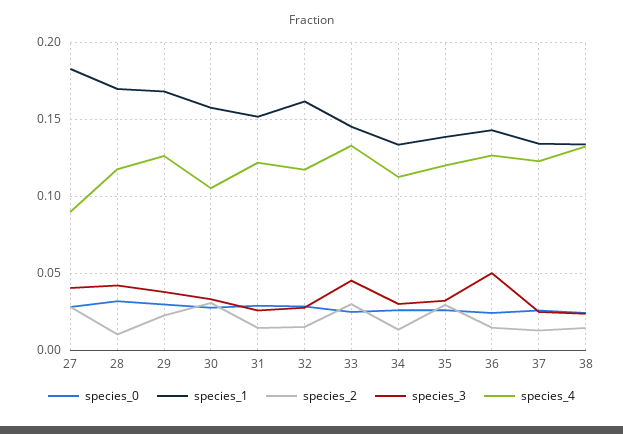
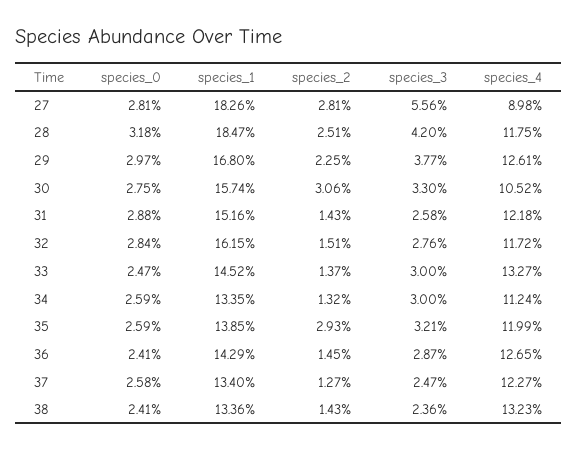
  {
    "species_0": {
      "27": 0.0281,
      "28": 0.0318,
      "29": 0.0297,
      "30": 0.0275,
      "31": 0.0288,
      "32": 0.0284,
      "33": 0.0247,
      "34": 0.0259,
      "35": 0.0259,
      "36": 0.0241,
      "37": 0.0258,
      "38": 0.0241
    },
    "species_1": {
      "27": 0.1826,
-     "28": 0.17,
+     "28": 0.1847,
      "29": 0.168,
      "30": 0.1574,
      "31": 0.1516,
      "32": 0.1615,
      "33": 0.1452,
      "34": 0.1335,
      "35": 0.1385,
      "36": 0.1429,
      "37": 0.134,
      "38": 0.1336
    },
    "species_2": {
      "27": 0.0281,
-     "28": 0.01,
+     "28": 0.0251,
      "29": 0.0225,
      "30": 0.0306,
      "31": 0.0143,
      "32": 0.0151,
-     "33": 0.03,
+     "33": 0.0137,
      "34": 0.0132,
      "35": 0.0293,
      "36": 0.0145,
      "37": 0.0127,
      "38": 0.0143
    },
    "species_3": {
-     "27": 0.04,
+     "27": 0.0556,
      "28": 0.042,
      "29": 0.0377,
      "30": 0.033,
      "31": 0.0258,
      "32": 0.0276,
-     "33": 0.045,
+     "33": 0.03,
      "34": 0.03,
      "35": 0.0321,
-     "36": 0.05,
+     "36": 0.0287,
      "37": 0.0247,
      "38": 0.0236
    },
    "species_4": {
      "27": 0.0898,
      "28": 0.1175,
      "29": 0.1261,
      "30": 0.1052,
      "31": 0.1218,
      "32": 0.1172,
      "33": 0.1327,
      "34": 0.1124,
      "35": 0.1199,
      "36": 0.1265,
      "37": 0.1227,
      "38": 0.1323
    }
  }

